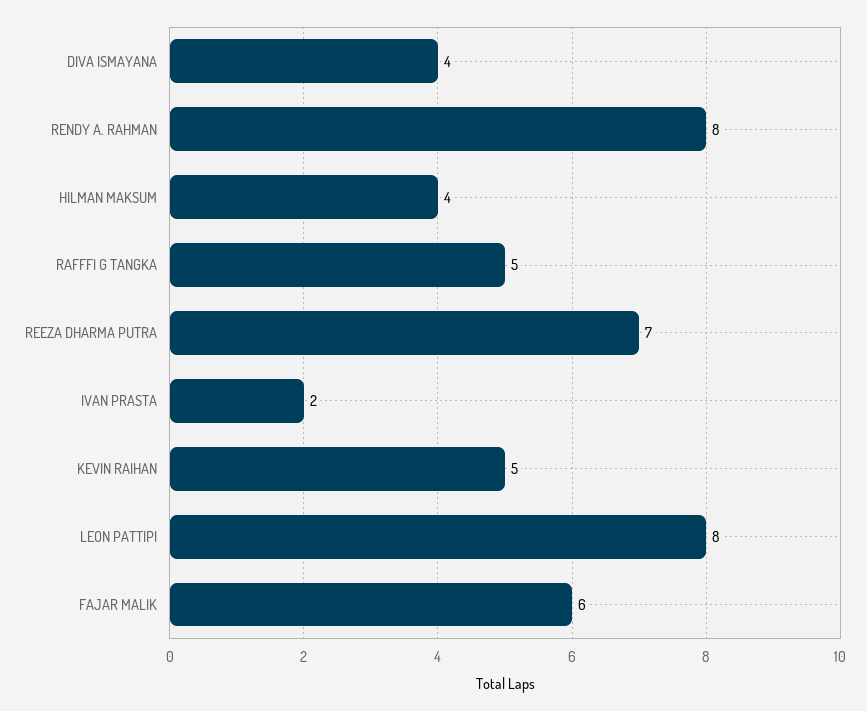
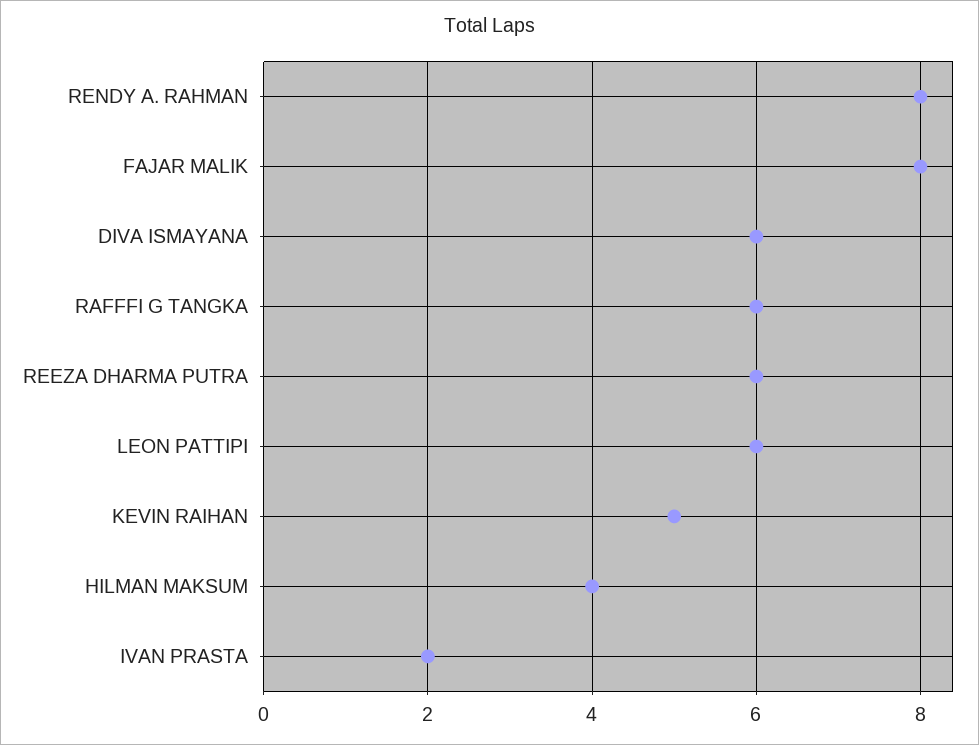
  {
-   "DIVA ISMAYANA": 4,
+   "DIVA ISMAYANA": 6,
    "RENDY A. RAHMAN": 8,
    "HILMAN MAKSUM": 4,
-   "RAFFFI G TANGKA": 5,
+   "RAFFFI G TANGKA": 6,
-   "REEZA DHARMA PUTRA": 7,
+   "REEZA DHARMA PUTRA": 6,
    "IVAN PRASTA": 2,
    "KEVIN RAIHAN": 5,
-   "LEON PATTIPI": 8,
+   "LEON PATTIPI": 6,
-   "FAJAR MALIK": 6
+   "FAJAR MALIK": 8
  }

